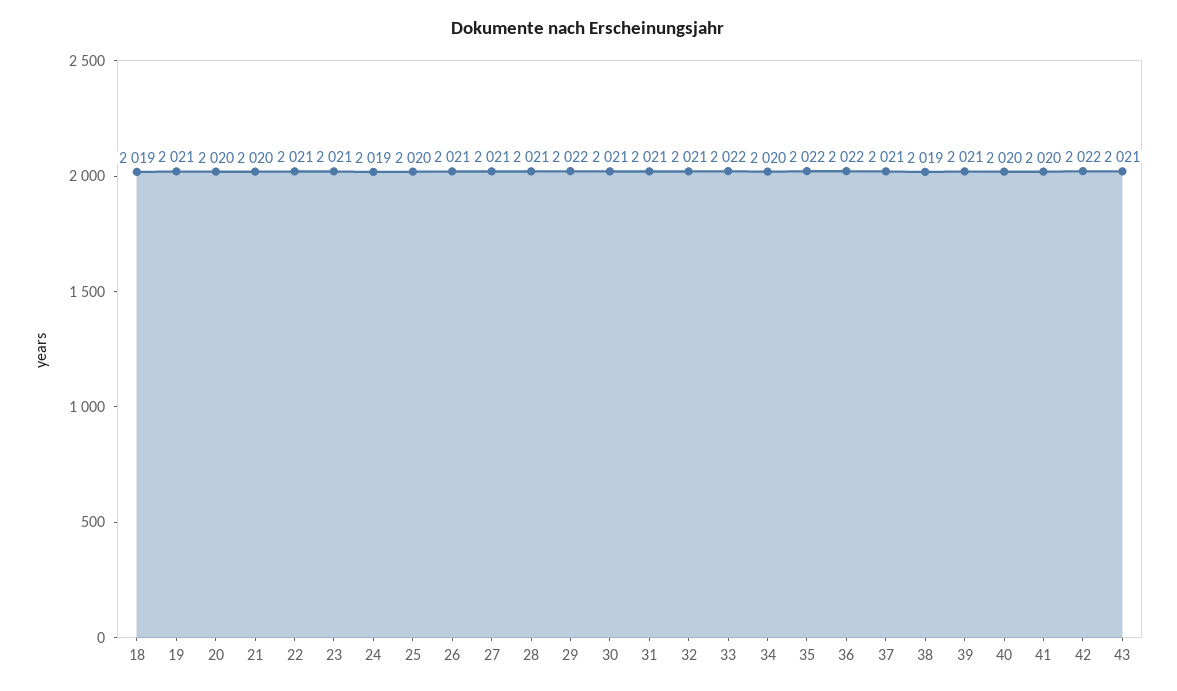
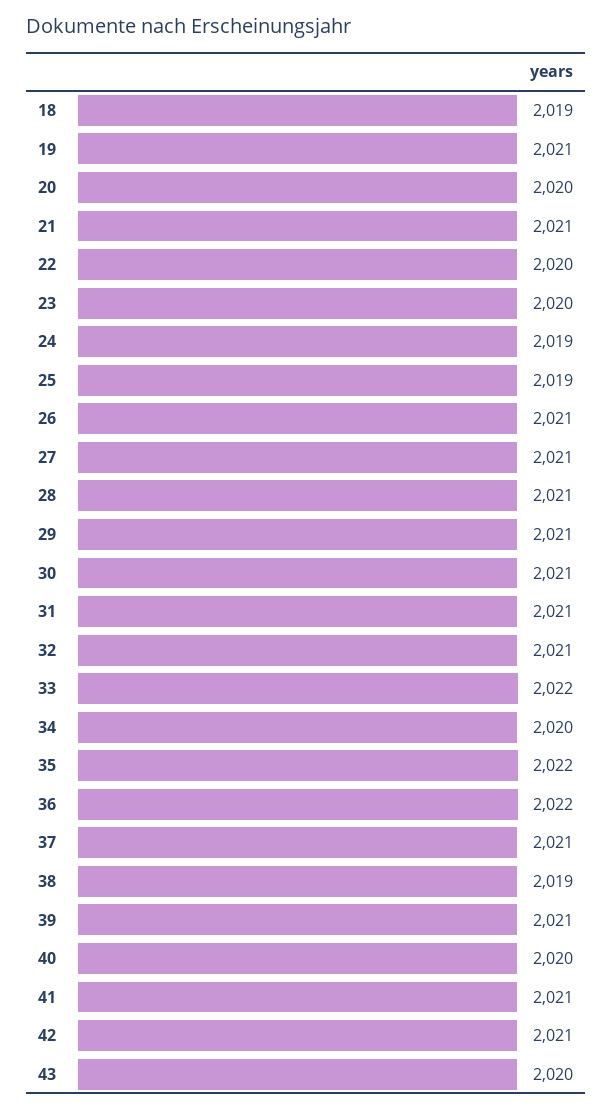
  {
    "18": 2019,
    "19": 2021,
    "20": 2020,
-   "21": 2020,
+   "21": 2021,
-   "22": 2021,
+   "22": 2020,
-   "23": 2021,
+   "23": 2020,
    "24": 2019,
-   "25": 2020,
+   "25": 2019,
    "26": 2021,
    "27": 2021,
    "28": 2021,
-   "29": 2022,
+   "29": 2021,
    "30": 2021,
    "31": 2021,
    "32": 2021,
    "33": 2022,
    "34": 2020,
    "35": 2022,
    "36": 2022,
    "37": 2021,
    "38": 2019,
    "39": 2021,
    "40": 2020,
-   "41": 2020,
+   "41": 2021,
-   "42": 2022,
+   "42": 2021,
-   "43": 2021
+   "43": 2020
  }

